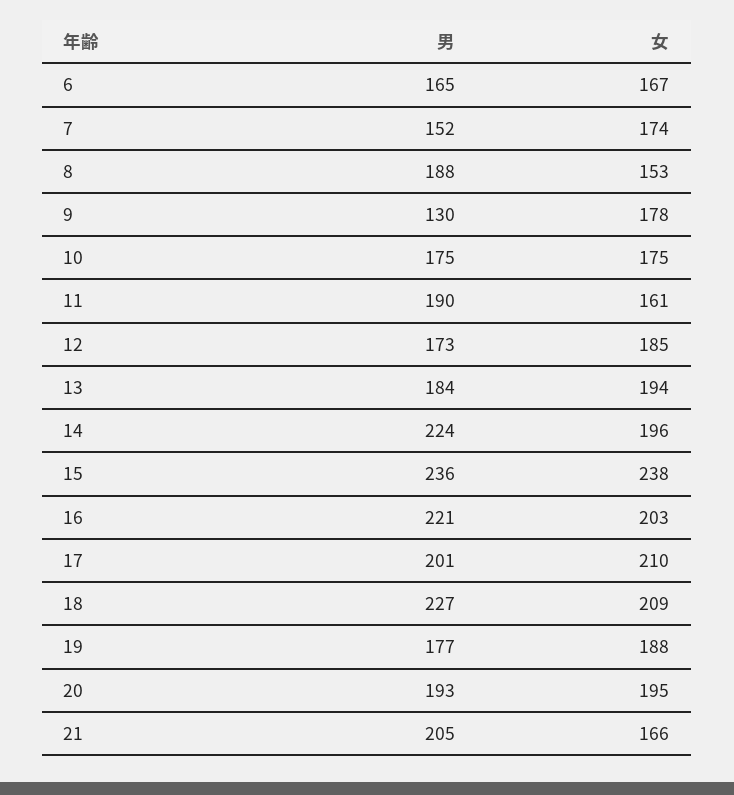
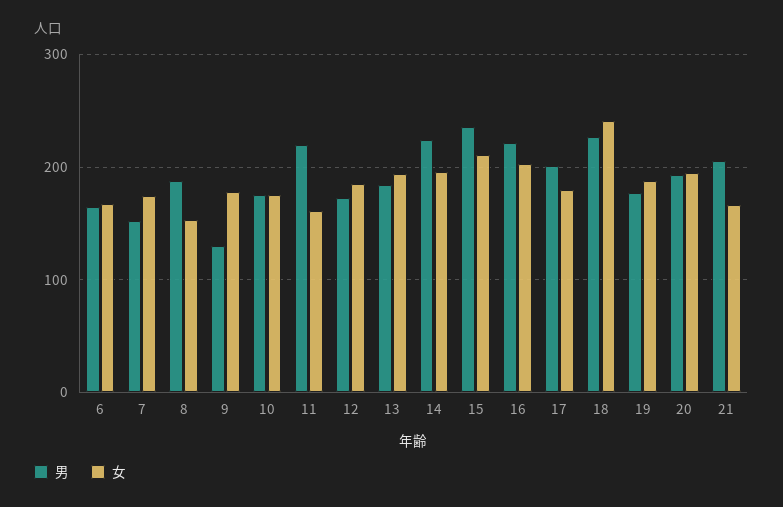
  {
    "男": {
      "6": 165,
      "7": 152,
      "8": 188,
      "9": 130,
      "10": 175,
-     "11": 190,
+     "11": 220,
      "12": 173,
      "13": 184,
      "14": 224,
      "15": 236,
      "16": 221,
      "17": 201,
      "18": 227,
      "19": 177,
      "20": 193,
      "21": 205
    },
    "女": {
      "6": 167,
      "7": 174,
      "8": 153,
      "9": 178,
      "10": 175,
      "11": 161,
      "12": 185,
      "13": 194,
      "14": 196,
-     "15": 238,
+     "15": 210,
      "16": 203,
-     "17": 210,
+     "17": 180,
-     "18": 209,
+     "18": 240,
      "19": 188,
      "20": 195,
      "21": 166
    }
  }

